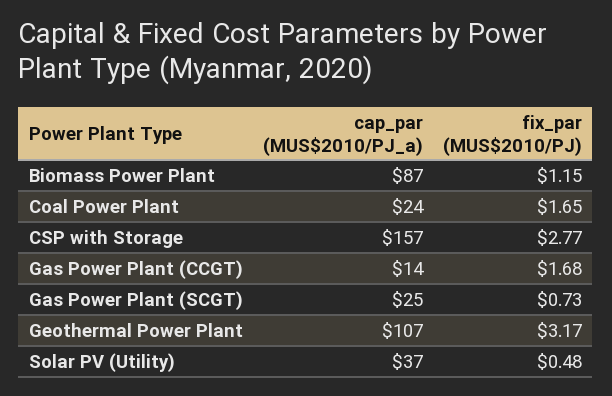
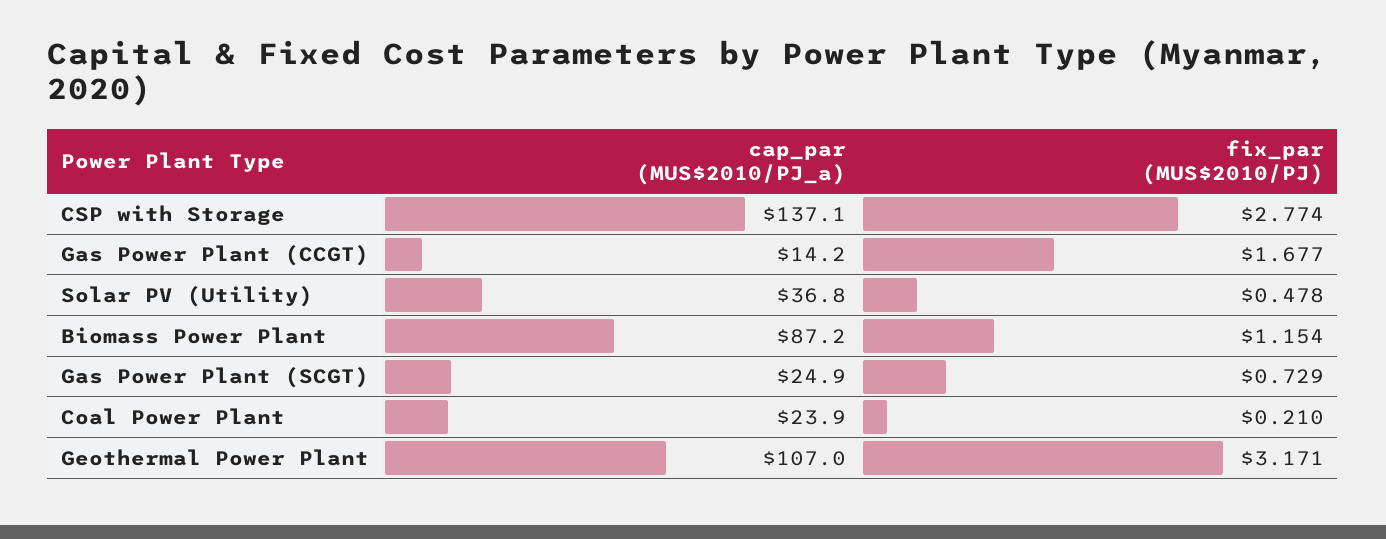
  {
    "cap_par (MUS$2010/PJ_a)": {
      "Biomass Power Plant": 87.2,
      "Coal Power Plant": 23.9,
-     "CSP with Storage": 157,
+     "CSP with Storage": 137.1,
      "Gas Power Plant (CCGT)": 14.2,
      "Gas Power Plant (SCGT)": 24.9,
      "Geothermal Power Plant": 107,
      "Solar PV (Utility)": 36.8
    },
    "fix_par (MUS$2010/PJ)": {
      "Biomass Power Plant": 1.154,
-     "Coal Power Plant": 1.65,
+     "Coal Power Plant": 0.21,
      "CSP with Storage": 2.774,
      "Gas Power Plant (CCGT)": 1.677,
      "Gas Power Plant (SCGT)": 0.729,
      "Geothermal Power Plant": 3.171,
      "Solar PV (Utility)": 0.478
    }
  }

